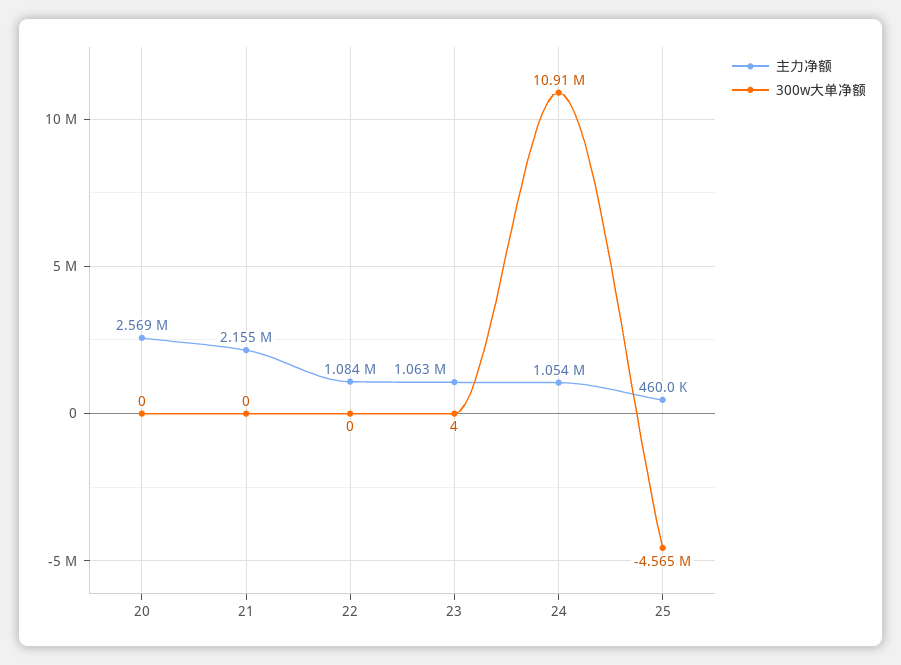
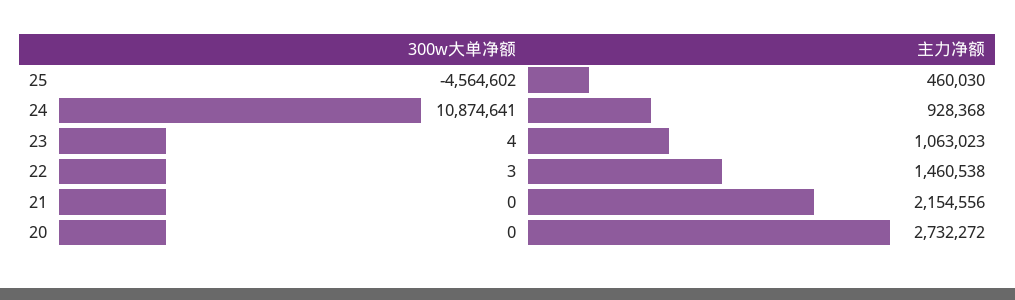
  {
    "主力净额": {
-     "20": 2569000,
+     "20": 2732272,
      "21": 2154556,
-     "22": 1084000,
+     "22": 1460538,
      "23": 1063023,
-     "24": 1054000,
+     "24": 928368,
      "25": 460030
    },
    "300w大单净额": {
      "20": 0,
      "21": 0,
-     "22": 0,
+     "22": 3,
      "23": 4,
-     "24": 10910000,
+     "24": 10874641,
      "25": -4564602
    }
  }

